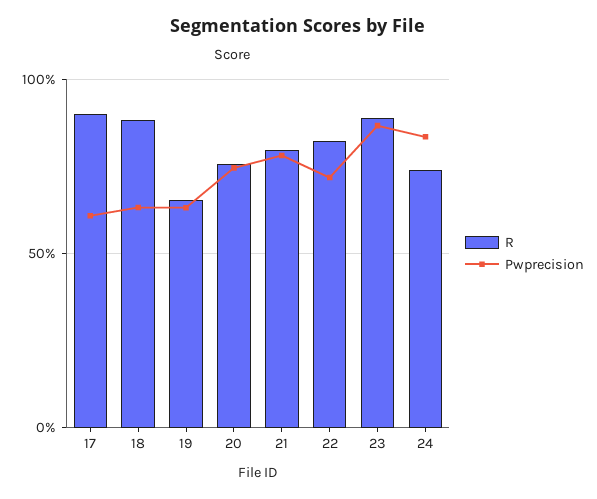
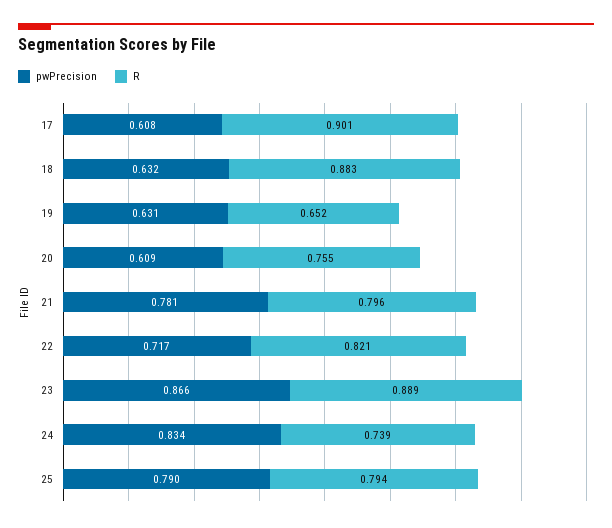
  {
    "R": {
      "17": 0.901,
      "18": 0.883,
      "19": 0.652,
      "20": 0.755,
      "21": 0.796,
      "22": 0.821,
      "23": 0.889,
-     "24": 0.739
+     "24": 0.739,
+     "25": 0.794
    },
    "Pwprecision": {
      "17": 0.608,
      "18": 0.632,
      "19": 0.631,
-     "20": 0.75,
+     "20": 0.609,
      "21": 0.781,
      "22": 0.717,
      "23": 0.866,
-     "24": 0.834
+     "24": 0.834,
+     "25": 0.79
    }
  }

